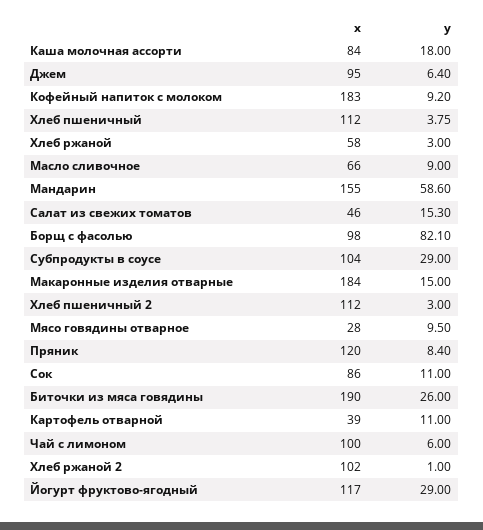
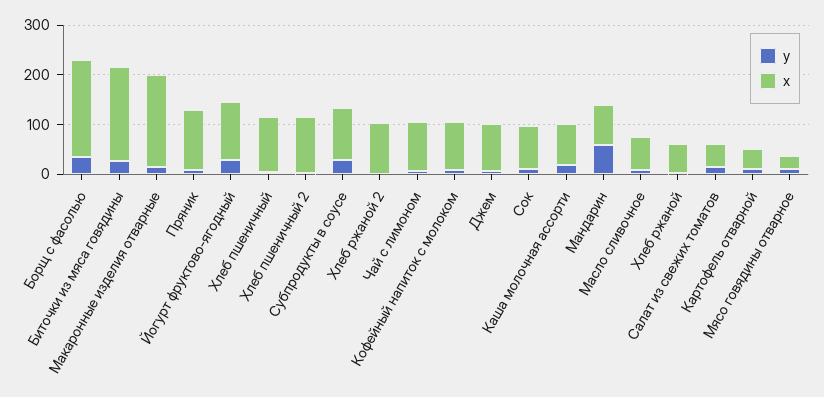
  {
    "x": {
      "Каша молочная ассорти": 84,
      "Джем": 95,
-     "Кофейный напиток с молоком": 183,
+     "Кофейный напиток с молоком": 100,
      "Хлеб пшеничный": 112,
      "Хлеб ржаной": 58,
      "Масло сливочное": 66,
-     "Мандарин": 155,
+     "Мандарин": 80,
      "Салат из свежих томатов": 46,
-     "Борщ с фасолью": 98,
+     "Борщ с фасолью": 200,
      "Субпродукты в соусе": 104,
      "Макаронные изделия отварные": 184,
      "Хлеб пшеничный 2": 112,
      "Мясо говядины отварное": 28,
      "Пряник": 120,
      "Сок": 86,
      "Биточки из мяса говядины": 190,
      "Картофель отварной": 39,
      "Чай с лимоном": 100,
      "Хлеб ржаной 2": 102,
      "Йогурт фруктово-ягодный": 117
    },
    "y": {
      "Каша молочная ассорти": 18,
      "Джем": 6.4,
      "Кофейный напиток с молоком": 9.2,
      "Хлеб пшеничный": 3.75,
      "Хлеб ржаной": 3,
      "Масло сливочное": 9,
      "Мандарин": 58.6,
      "Салат из свежих томатов": 15.3,
-     "Борщ с фасолью": 82.1,
+     "Борщ с фасолью": 40,
      "Субпродукты в соусе": 29,
      "Макаронные изделия отварные": 15,
      "Хлеб пшеничный 2": 3,
      "Мясо говядины отварное": 9.5,
      "Пряник": 8.4,
      "Сок": 11,
      "Биточки из мяса говядины": 26,
      "Картофель отварной": 11,
      "Чай с лимоном": 6,
      "Хлеб ржаной 2": 1,
      "Йогурт фруктово-ягодный": 29
    }
  }

